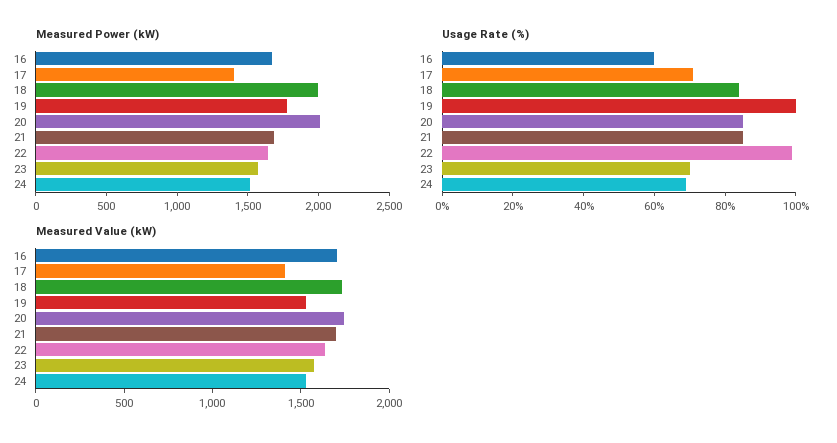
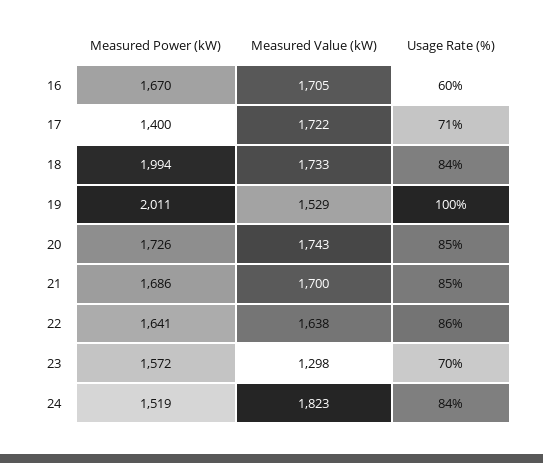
  {
    "Measured Power (kW)": {
      "16": 1670,
      "17": 1400,
      "18": 1994,
-     "19": 1800,
+     "19": 2011,
-     "20": 2000,
+     "20": 1726,
      "21": 1686,
      "22": 1641,
      "23": 1572,
      "24": 1519
    },
    "Usage Rate (%)": {
      "16": 60,
      "17": 71,
      "18": 84,
      "19": 100,
      "20": 85,
      "21": 85,
-     "22": 100,
+     "22": 86,
      "23": 70,
-     "24": 70
+     "24": 84
    },
    "Measured Value (kW)": {
      "16": 1705,
-     "17": 1400,
+     "17": 1722,
      "18": 1733,
      "19": 1529,
      "20": 1743,
      "21": 1700,
      "22": 1638,
-     "23": 1600,
+     "23": 1298,
-     "24": 1500
+     "24": 1823
    }
  }

